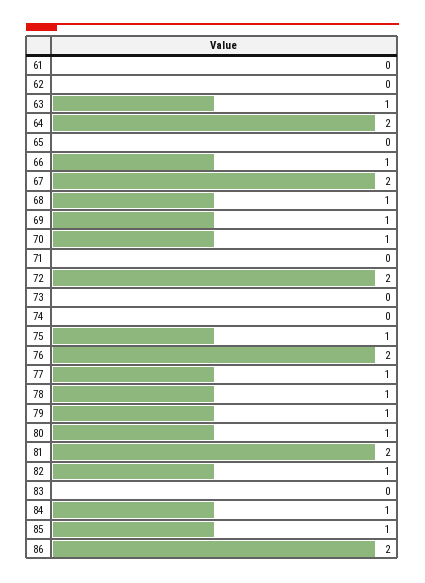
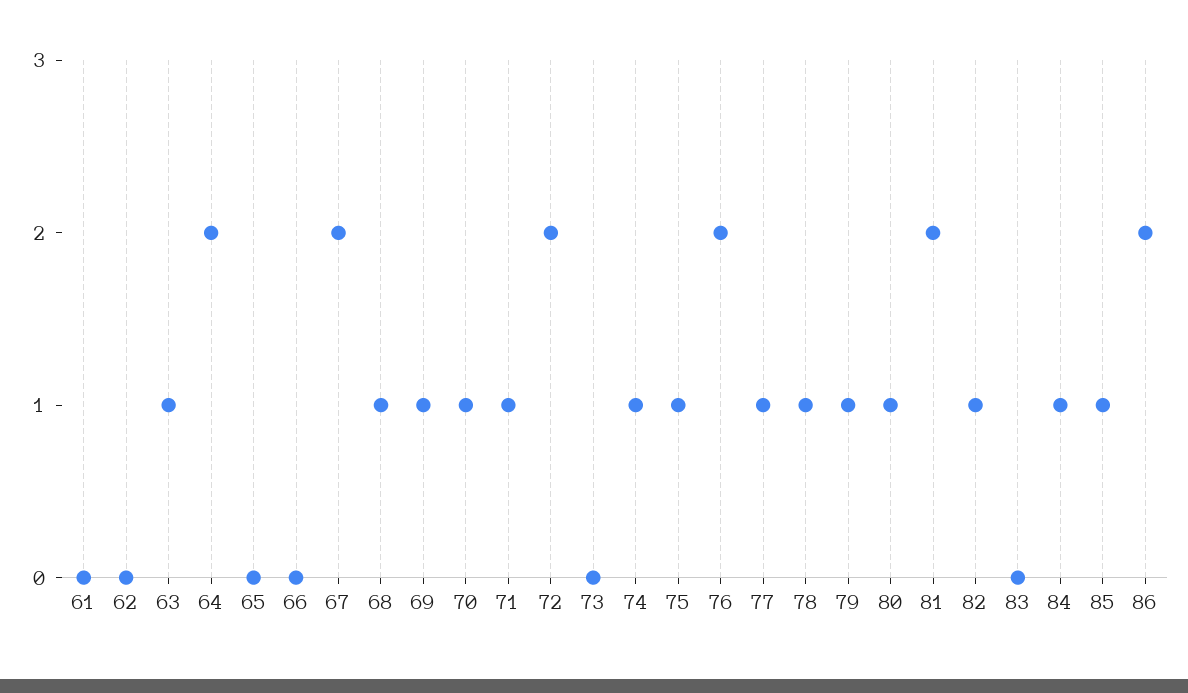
  {
    "61": 0,
    "62": 0,
    "63": 1,
    "64": 2,
    "65": 0,
-   "66": 1,
+   "66": 0,
    "67": 2,
    "68": 1,
    "69": 1,
    "70": 1,
-   "71": 0,
+   "71": 1,
    "72": 2,
    "73": 0,
-   "74": 0,
+   "74": 1,
    "75": 1,
    "76": 2,
    "77": 1,
    "78": 1,
    "79": 1,
    "80": 1,
    "81": 2,
    "82": 1,
    "83": 0,
    "84": 1,
    "85": 1,
    "86": 2
  }

